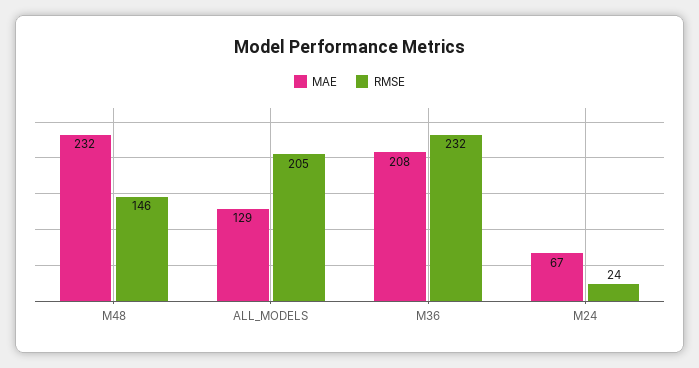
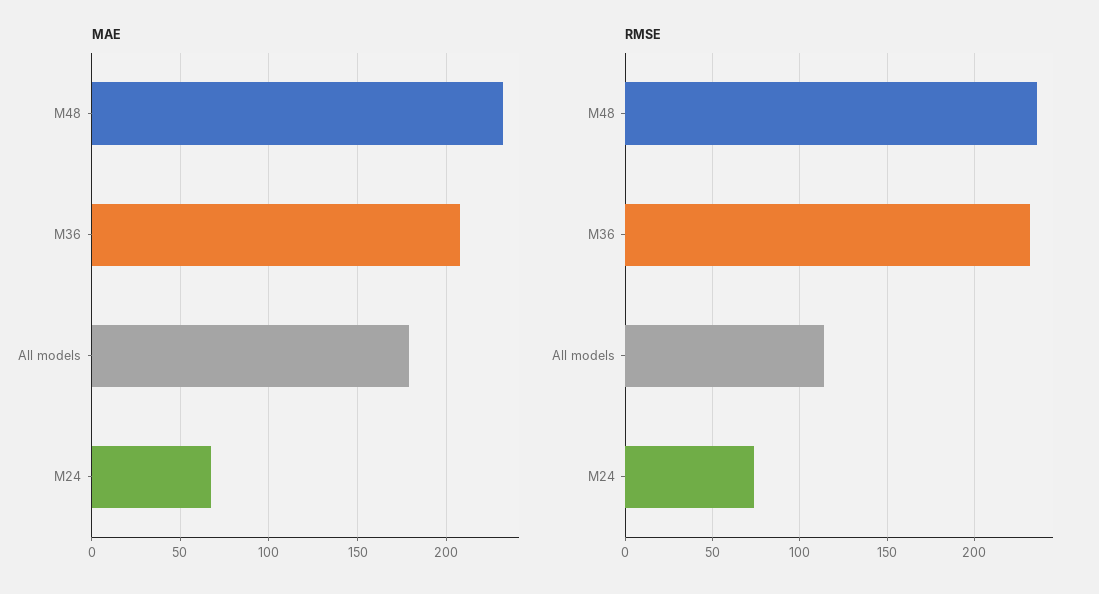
  {
    "MAE": {
      "M48": 232,
-     "ALL_MODELS": 129,
+     "ALL_MODELS": 180,
      "M36": 208,
      "M24": 67
    },
    "RMSE": {
-     "M48": 146,
+     "M48": 235,
-     "ALL_MODELS": 205,
+     "ALL_MODELS": 115,
      "M36": 232,
-     "M24": 24
+     "M24": 75
    }
  }

